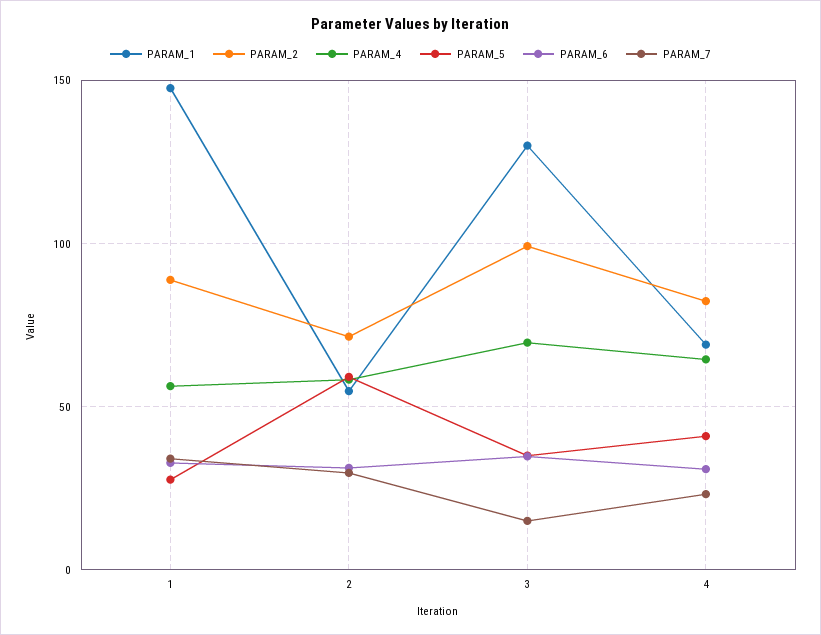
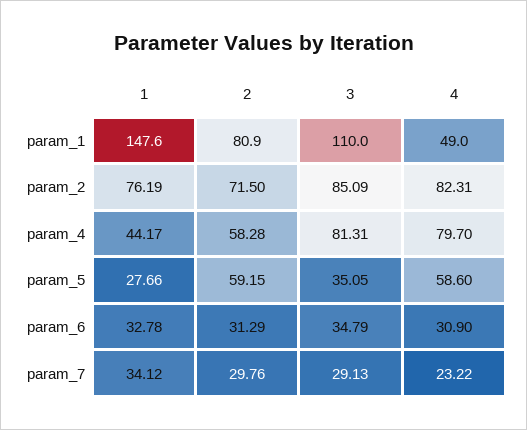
  {
    "PARAM_1": {
      "1": 147.6,
-     "2": 55,
+     "2": 80.9,
-     "3": 130,
+     "3": 110,
-     "4": 70
+     "4": 49
    },
    "PARAM_2": {
-     "1": 90,
+     "1": 76.19,
      "2": 71.5,
-     "3": 100,
+     "3": 85.09,
      "4": 82.31
    },
    "PARAM_4": {
-     "1": 55,
+     "1": 44.17,
      "2": 58.28,
-     "3": 70,
+     "3": 81.31,
-     "4": 65
+     "4": 79.7
    },
    "PARAM_5": {
      "1": 27.66,
      "2": 59.15,
      "3": 35.05,
-     "4": 40
+     "4": 58.6
    },
    "PARAM_6": {
      "1": 32.78,
      "2": 31.29,
      "3": 34.79,
      "4": 30.9
    },
    "PARAM_7": {
      "1": 34.12,
      "2": 29.76,
-     "3": 15,
+     "3": 29.13,
      "4": 23.22
    }
  }

